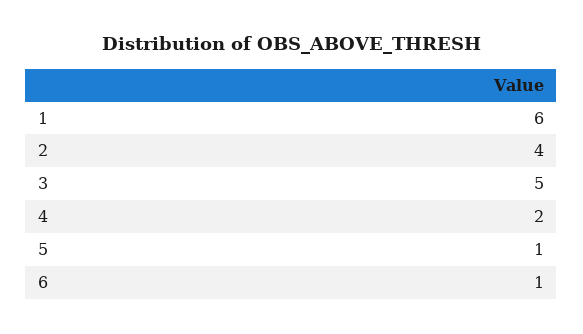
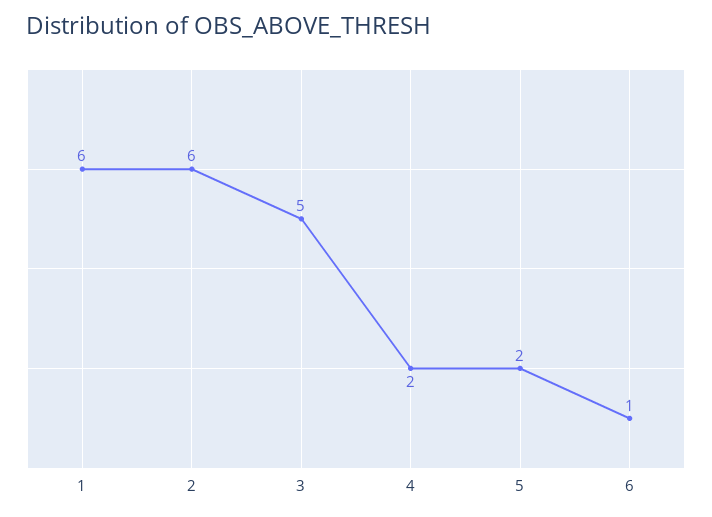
  {
    "1": 6,
-   "2": 4,
+   "2": 6,
    "3": 5,
    "4": 2,
-   "5": 1,
+   "5": 2,
    "6": 1
  }

